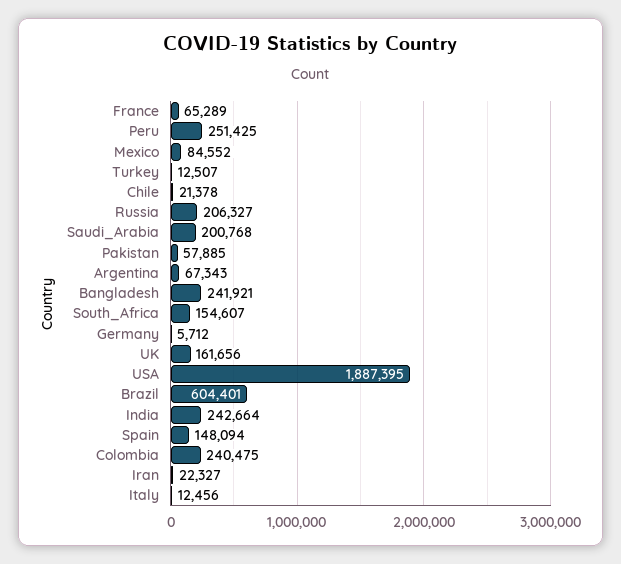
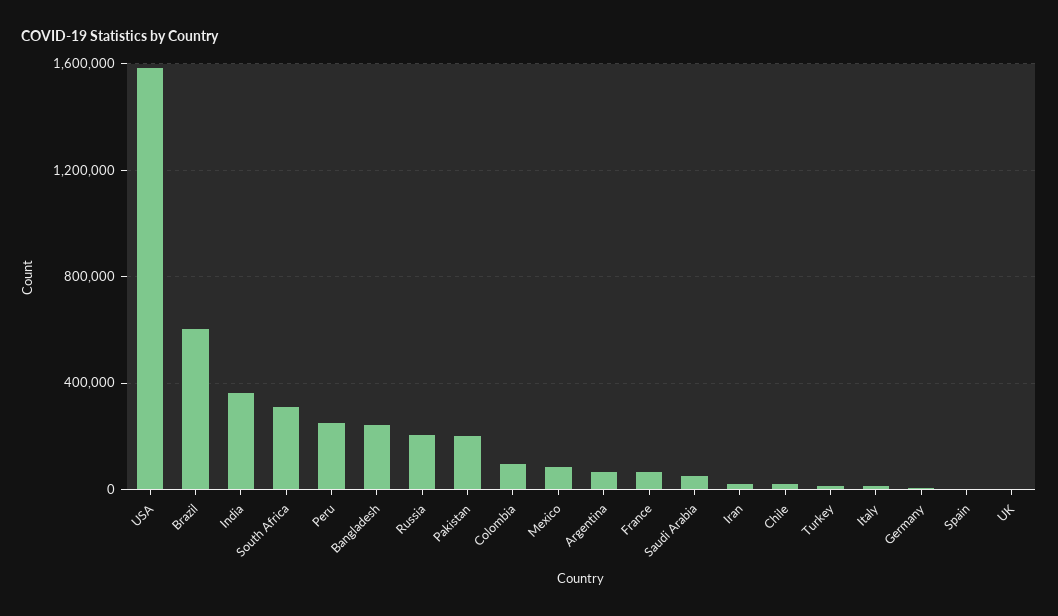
  {
    "France": 65289,
    "Peru": 251425,
    "Mexico": 84552,
    "Turkey": 12507,
    "Chile": 21378,
    "Russia": 206327,
-   "Saudi_Arabia": 200768,
+   "Saudi_Arabia": 50000,
-   "Pakistan": 57885,
+   "Pakistan": 200000,
    "Argentina": 67343,
    "Bangladesh": 241921,
-   "South_Africa": 154607,
+   "South_Africa": 300000,
    "Germany": 5712,
-   "UK": 161656,
+   "UK": 0,
-   "USA": 1887395,
+   "USA": 1600000,
    "Brazil": 604401,
-   "India": 242664,
+   "India": 350000,
-   "Spain": 148094,
+   "Spain": 0,
-   "Colombia": 240475,
+   "Colombia": 100000,
    "Iran": 22327,
    "Italy": 12456
  }

